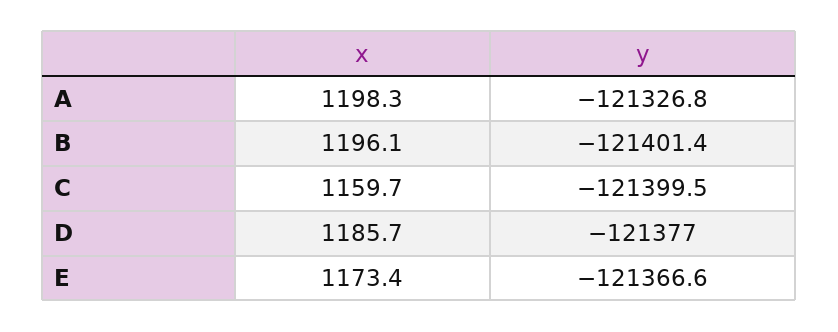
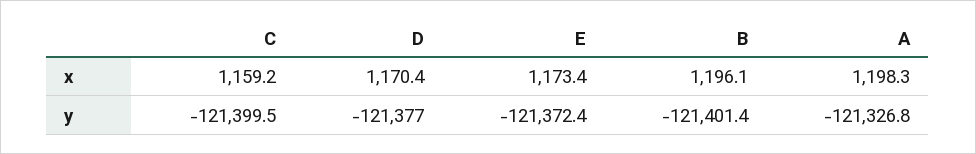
  {
    "x": {
      "A": 1198.3,
      "B": 1196.1,
-     "C": 1159.7,
+     "C": 1159.2,
-     "D": 1185.7,
+     "D": 1170.4,
      "E": 1173.4
    },
    "y": {
      "A": -121326.8,
      "B": -121401.4,
      "C": -121399.5,
      "D": -121377,
-     "E": -121366.6
+     "E": -121372.4
    }
  }

